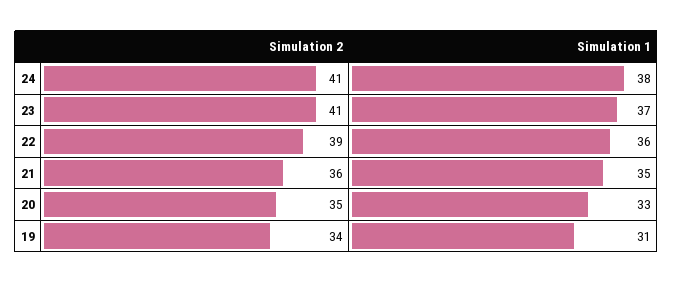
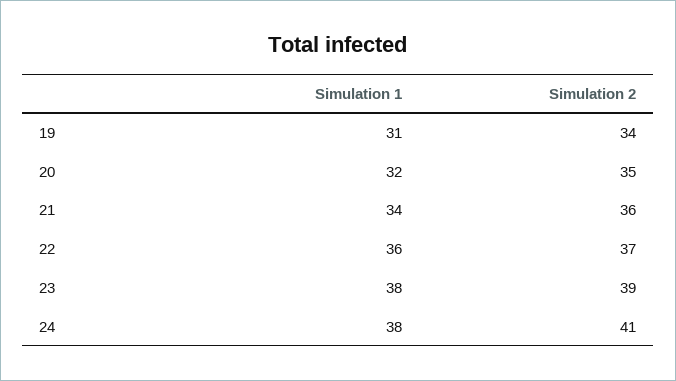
  {
    "Simulation 2": {
      "24": 41,
-     "23": 41,
+     "23": 39,
-     "22": 39,
+     "22": 37,
      "21": 36,
      "20": 35,
      "19": 34
    },
    "Simulation 1": {
      "24": 38,
-     "23": 37,
+     "23": 38,
      "22": 36,
-     "21": 35,
+     "21": 34,
-     "20": 33,
+     "20": 32,
      "19": 31
    }
  }

